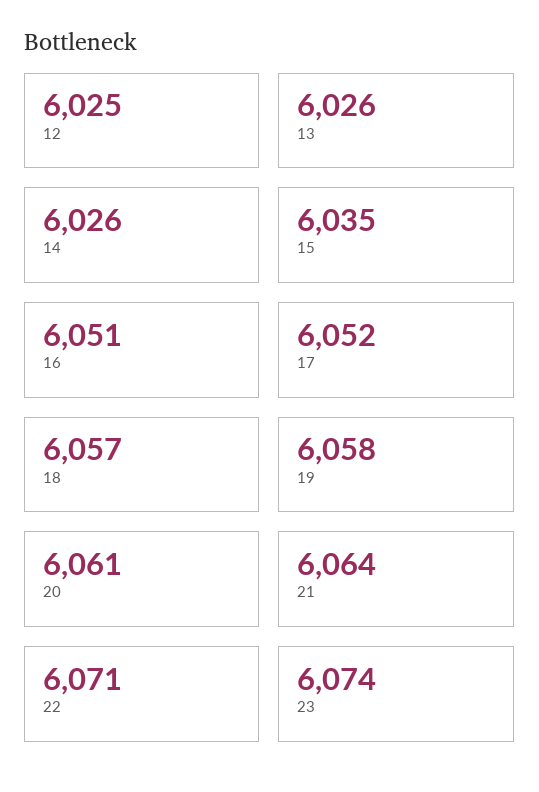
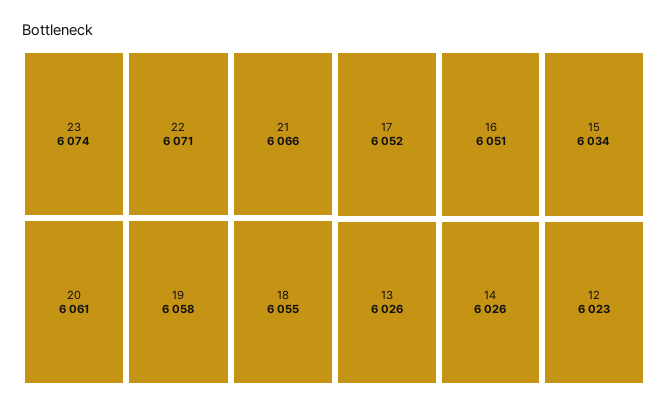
  {
-   "12": 6025,
+   "12": 6023,
    "13": 6026,
    "14": 6026,
-   "15": 6035,
+   "15": 6034,
    "16": 6051,
    "17": 6052,
-   "18": 6057,
+   "18": 6055,
    "19": 6058,
    "20": 6061,
-   "21": 6064,
+   "21": 6066,
    "22": 6071,
    "23": 6074
  }

